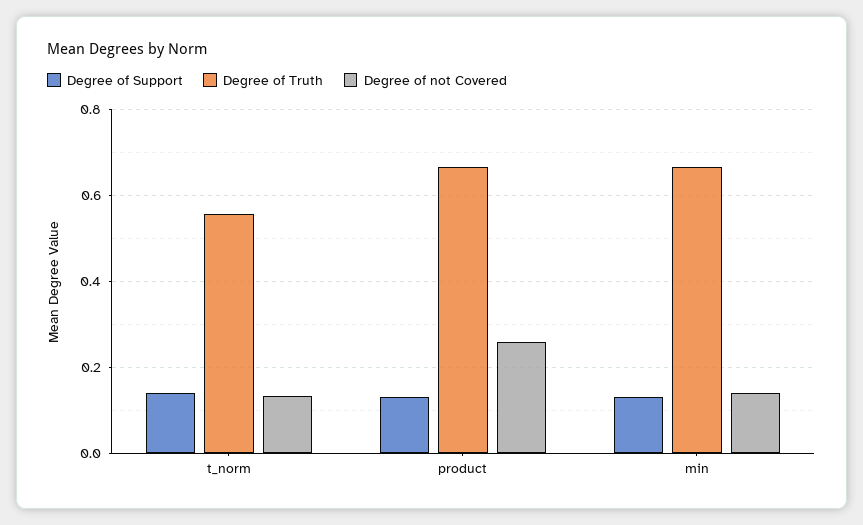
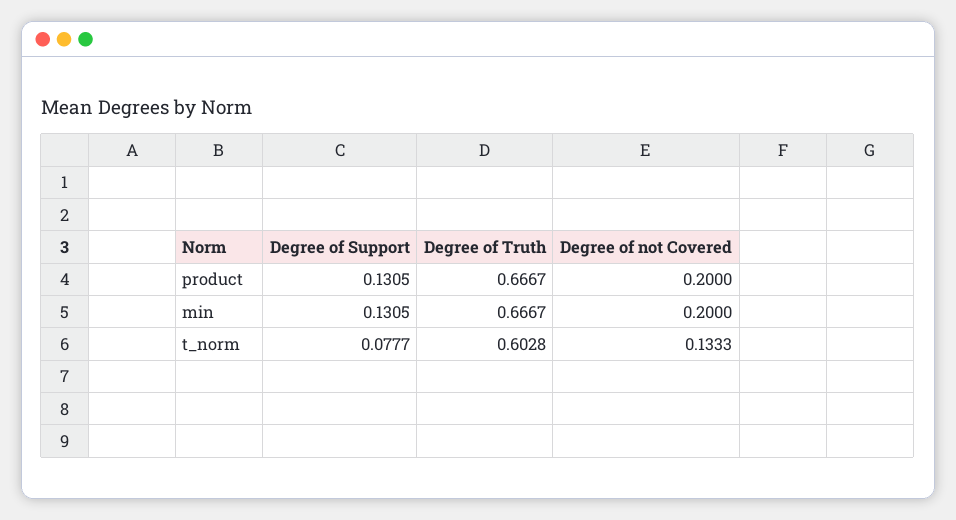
  {
    "Degree of Support": {
-     "t_norm": 0.14,
+     "t_norm": 0.0777,
      "product": 0.1305,
      "min": 0.1305
    },
    "Degree of Truth": {
-     "t_norm": 0.56,
+     "t_norm": 0.6028,
      "product": 0.6667,
      "min": 0.6667
    },
    "Degree of not Covered": {
      "t_norm": 0.1333,
-     "product": 0.26,
+     "product": 0.2,
-     "min": 0.14
+     "min": 0.2
    }
  }

